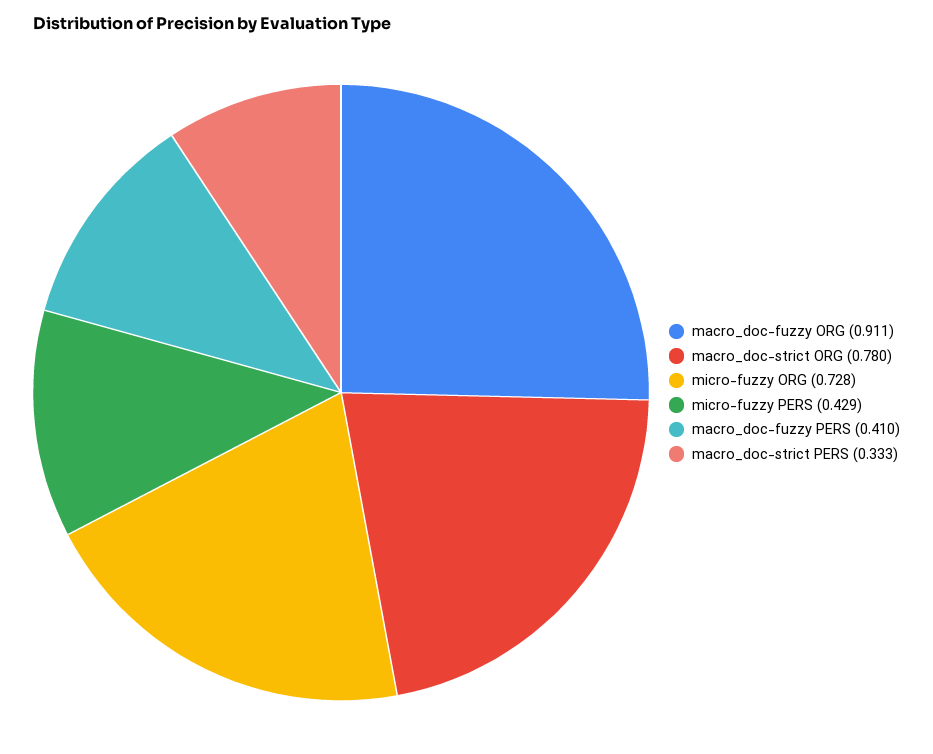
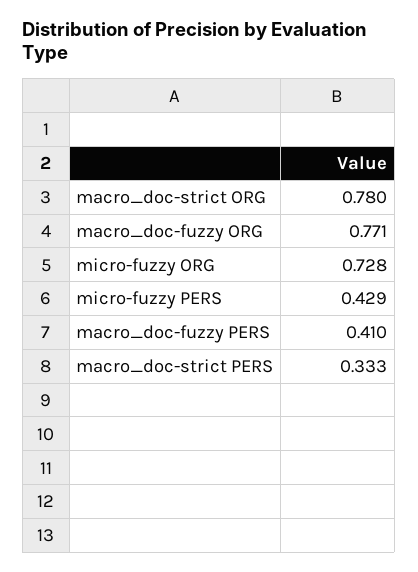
  {
-   "macro_doc-fuzzy ORG": 0.911,
+   "macro_doc-fuzzy ORG": 0.771,
    "macro_doc-strict ORG": 0.78,
    "micro-fuzzy ORG": 0.728,
    "micro-fuzzy PERS": 0.429,
    "macro_doc-fuzzy PERS": 0.41,
    "macro_doc-strict PERS": 0.333
  }

